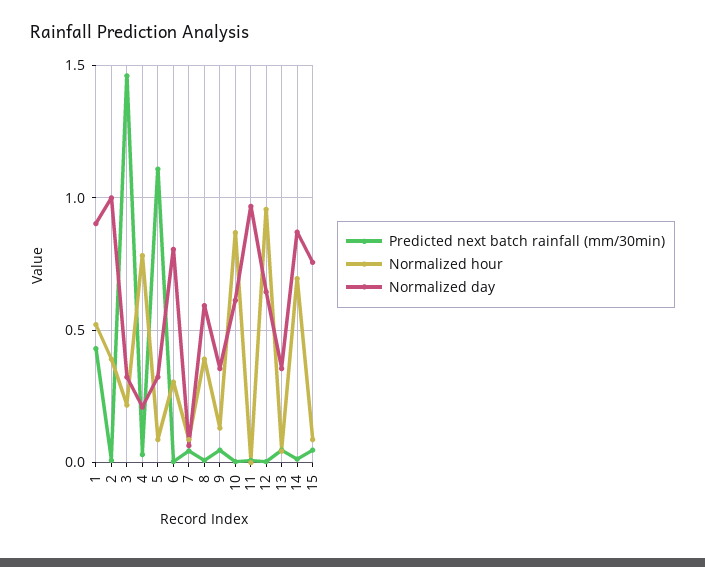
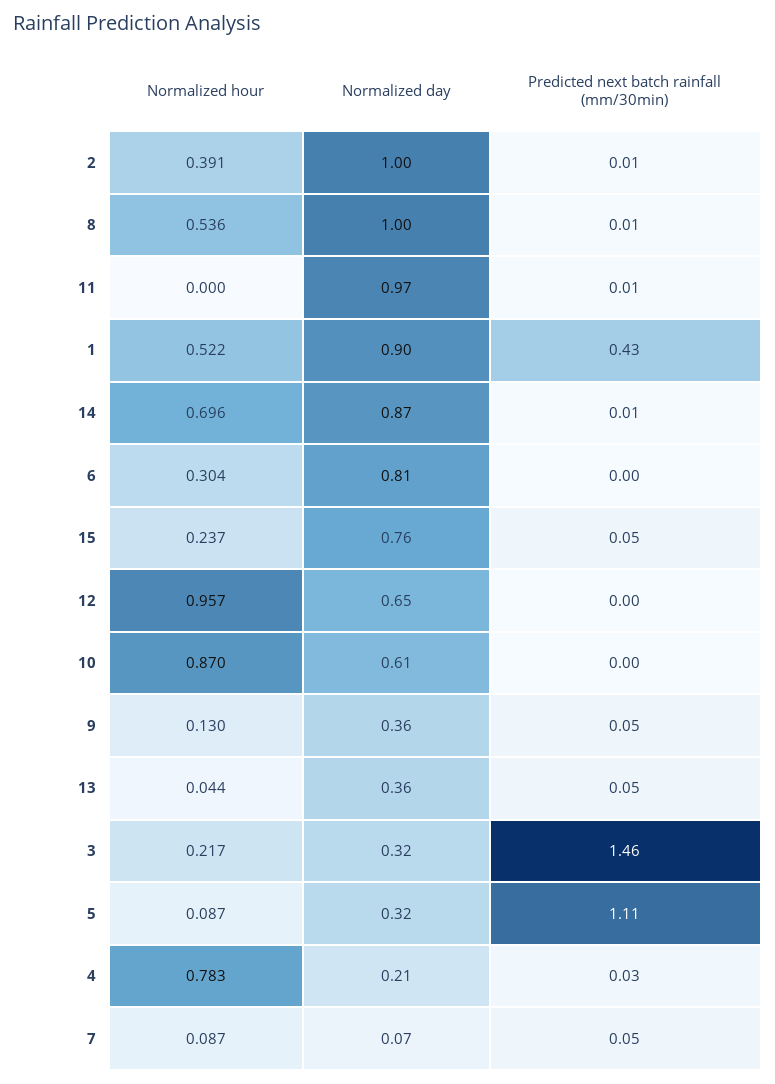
  {
    "Predicted next batch rainfall (mm/30min)": {
      "1": 0.43,
      "2": 0.01,
      "3": 1.46,
      "4": 0.03,
      "5": 1.11,
      "6": 0,
      "7": 0.05,
      "8": 0.01,
      "9": 0.05,
      "10": 0,
      "11": 0.01,
      "12": 0,
      "13": 0.05,
      "14": 0.01,
      "15": 0.05
    },
    "Normalized hour": {
      "1": 0.522,
      "2": 0.391,
      "3": 0.217,
      "4": 0.783,
      "5": 0.087,
      "6": 0.304,
      "7": 0.087,
-     "8": 0.4,
+     "8": 0.536,
      "9": 0.13,
      "10": 0.87,
      "11": 0,
      "12": 0.957,
      "13": 0.044,
      "14": 0.696,
-     "15": 0.1
+     "15": 0.237
    },
    "Normalized day": {
      "1": 0.9,
      "2": 1,
      "3": 0.32,
      "4": 0.21,
      "5": 0.32,
      "6": 0.81,
      "7": 0.07,
-     "8": 0.6,
+     "8": 1,
      "9": 0.36,
      "10": 0.61,
      "11": 0.97,
      "12": 0.65,
      "13": 0.36,
      "14": 0.87,
      "15": 0.76
    }
  }

